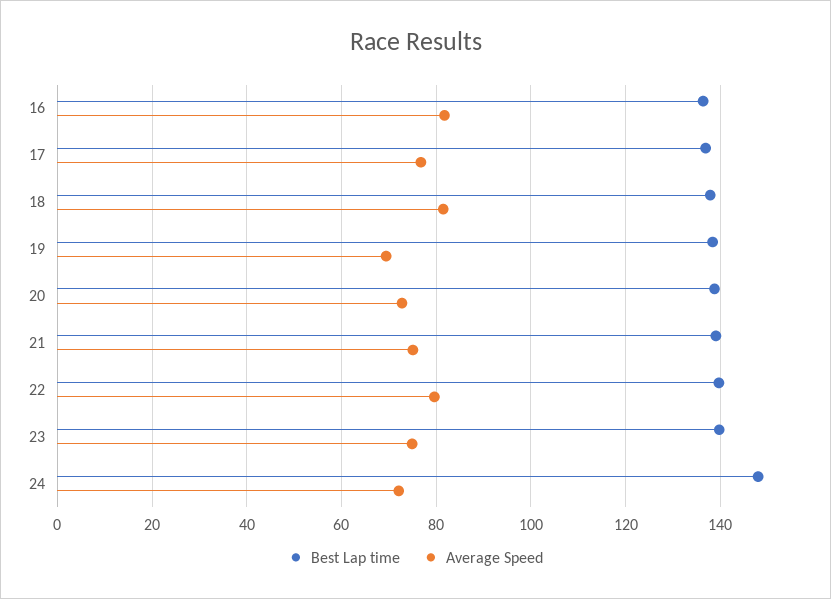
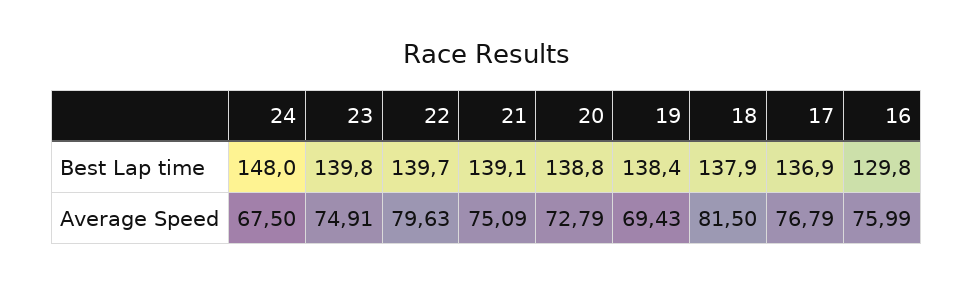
  {
    "Best Lap time": {
-     "16": 136,
+     "16": 129.8,
      "17": 136.9,
      "18": 137.9,
      "19": 138.4,
      "20": 138.8,
      "21": 139.1,
      "22": 139.7,
      "23": 139.8,
      "24": 148
    },
    "Average Speed": {
-     "16": 82,
+     "16": 75.99,
      "17": 76.79,
      "18": 81.5,
      "19": 69.43,
      "20": 72.79,
      "21": 75.09,
      "22": 79.63,
      "23": 74.91,
-     "24": 72
+     "24": 67.5
    }
  }

